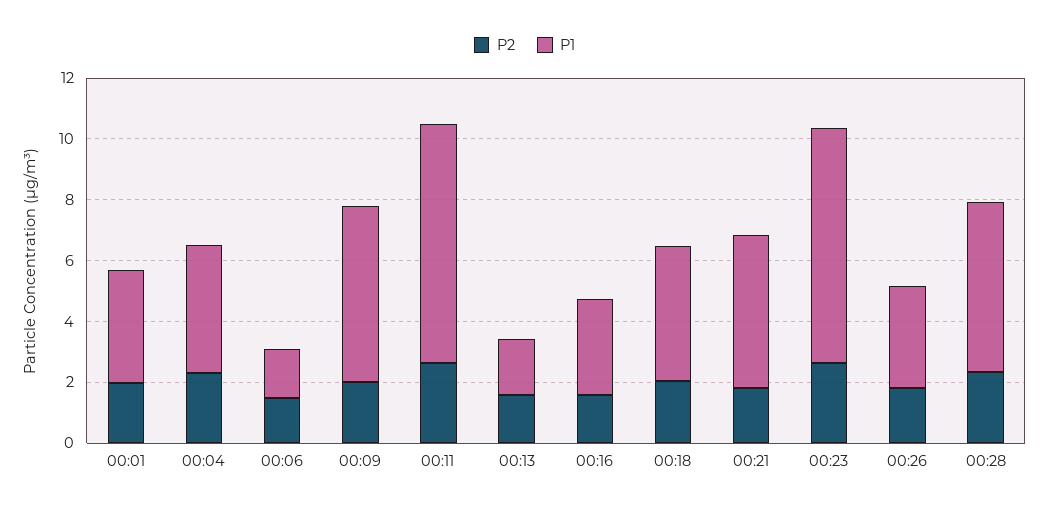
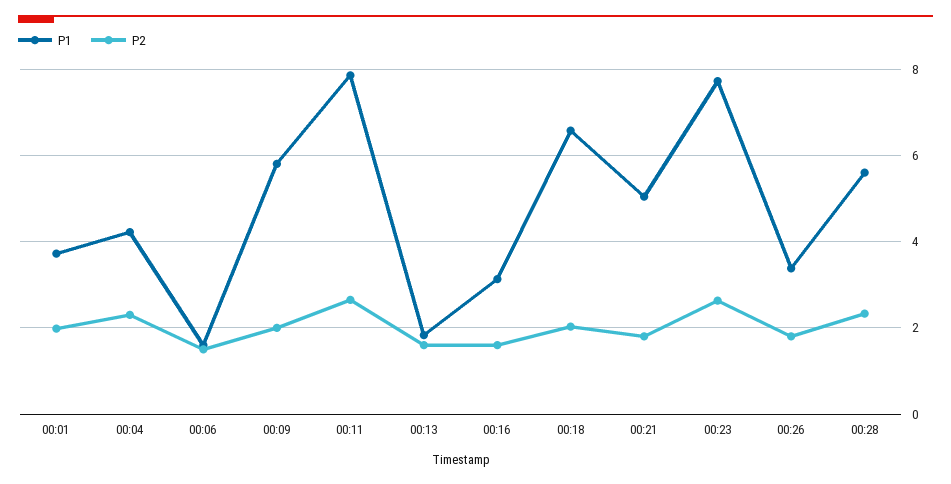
  {
    "P2": {
      "00:01": 2,
      "00:04": 2.4,
      "00:06": 1.6,
      "00:09": 2,
      "00:11": 2.6,
      "00:13": 1.6,
      "00:16": 1.6,
      "00:18": 2,
      "00:21": 1.8,
      "00:23": 2.6,
      "00:26": 1.8,
      "00:28": 2.4
    },
    "P1": {
      "00:01": 3.8,
      "00:04": 4.2,
      "00:06": 1.6,
      "00:09": 5.8,
      "00:11": 7.8,
      "00:13": 1.8,
      "00:16": 3.2,
-     "00:18": 4.5,
+     "00:18": 6.6,
      "00:21": 5,
      "00:23": 7.8,
      "00:26": 3.4,
      "00:28": 5.6
    }
  }

